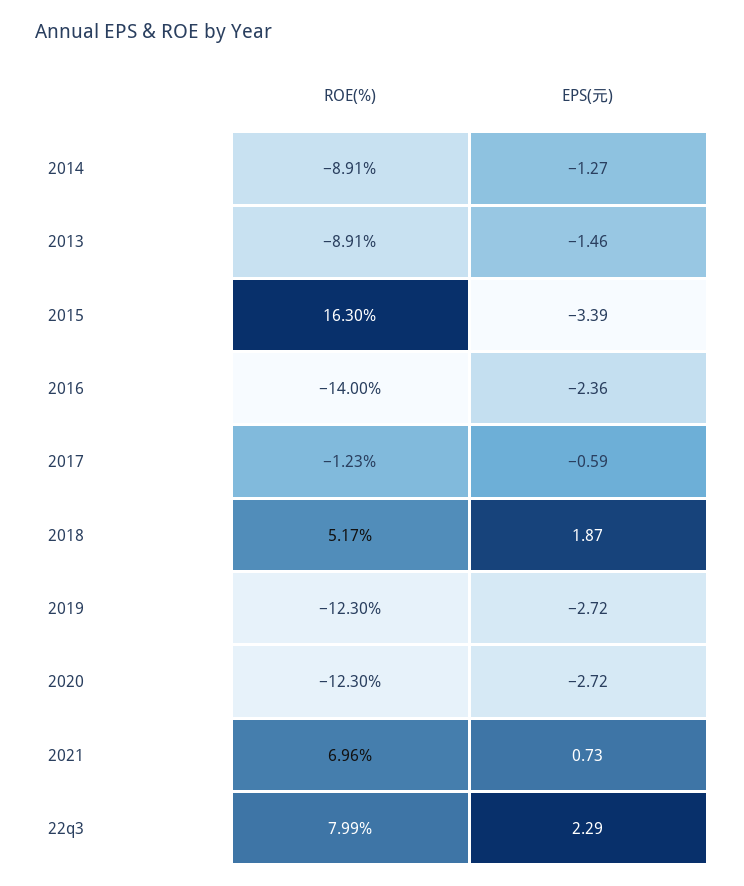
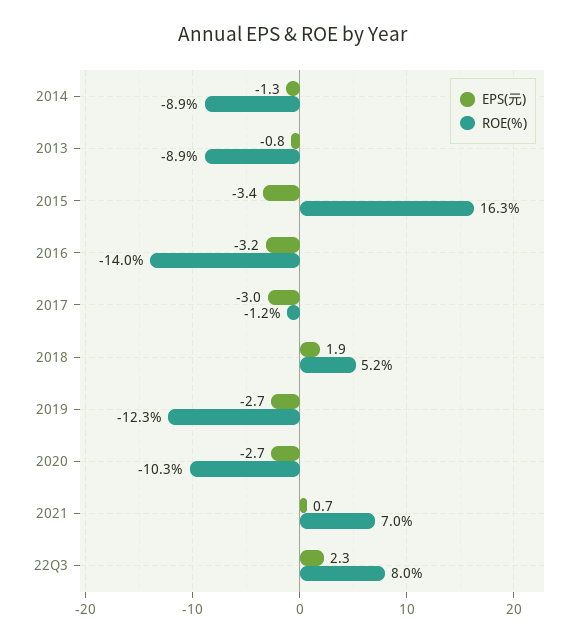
  {
    "ROE(%)": {
      "2014": -8.91,
      "2013": -8.91,
      "2015": 16.3,
      "2016": -14,
      "2017": -1.23,
      "2018": 5.17,
      "2019": -12.3,
-     "2020": -12.3,
+     "2020": -10.3,
      "2021": 6.96,
      "22q3": 7.99
    },
    "EPS(元)": {
      "2014": -1.27,
-     "2013": -1.46,
+     "2013": -0.8,
      "2015": -3.39,
-     "2016": -2.36,
+     "2016": -3.2,
-     "2017": -0.59,
+     "2017": -3,
      "2018": 1.87,
      "2019": -2.72,
      "2020": -2.72,
      "2021": 0.73,
      "22q3": 2.29
    }
  }

